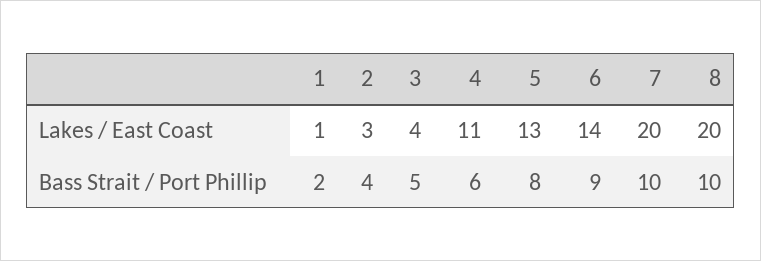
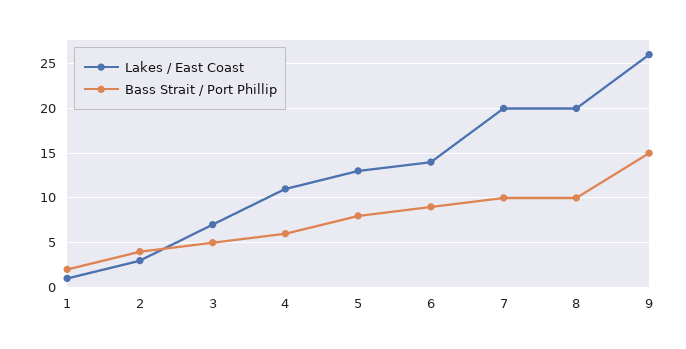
  {
    "Lakes / East Coast": {
      "1": 1,
      "2": 3,
-     "3": 4,
+     "3": 7,
      "4": 11,
      "5": 13,
      "6": 14,
      "7": 20,
-     "8": 20
+     "8": 20,
+     "9": 26
    },
    "Bass Strait / Port Phillip": {
      "1": 2,
      "2": 4,
      "3": 5,
      "4": 6,
      "5": 8,
      "6": 9,
      "7": 10,
-     "8": 10
+     "8": 10,
+     "9": 15
    }
  }

